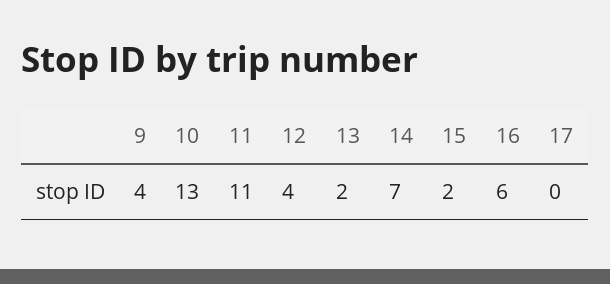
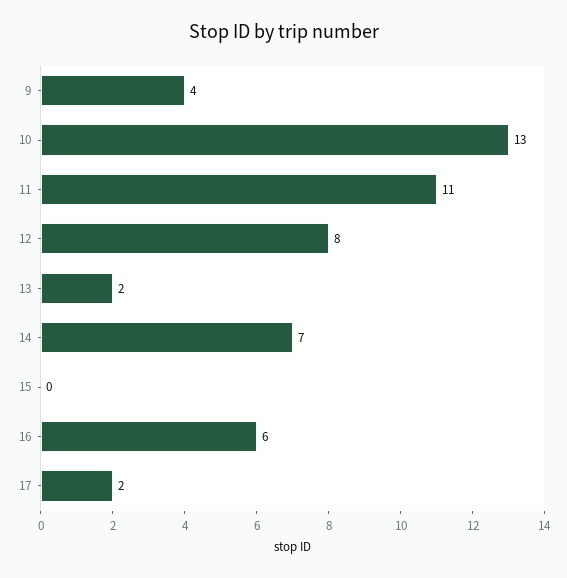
  {
    "9": 4,
    "10": 13,
    "11": 11,
-   "12": 4,
+   "12": 8,
    "13": 2,
    "14": 7,
-   "15": 2,
+   "15": 0,
    "16": 6,
-   "17": 0
+   "17": 2
  }

